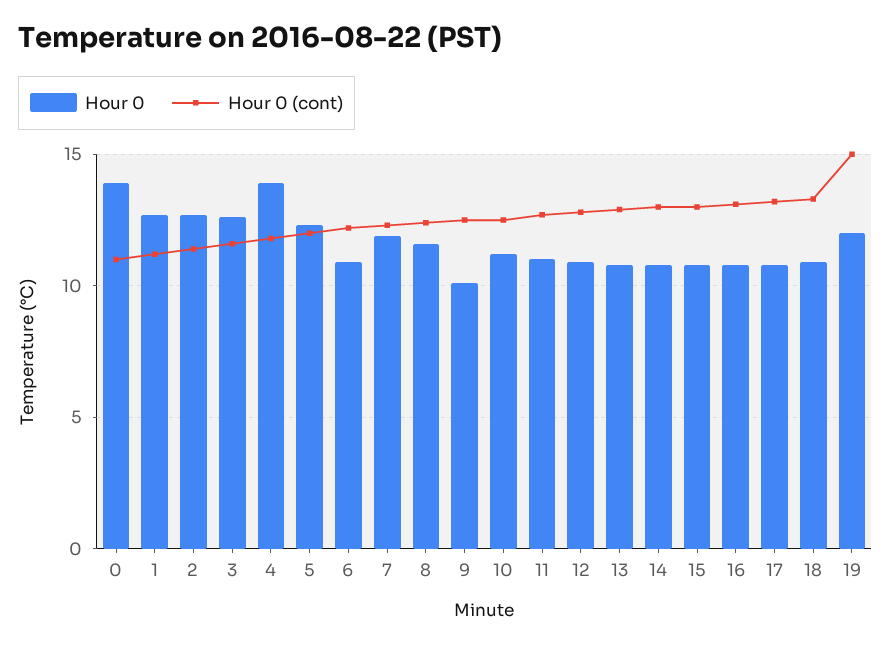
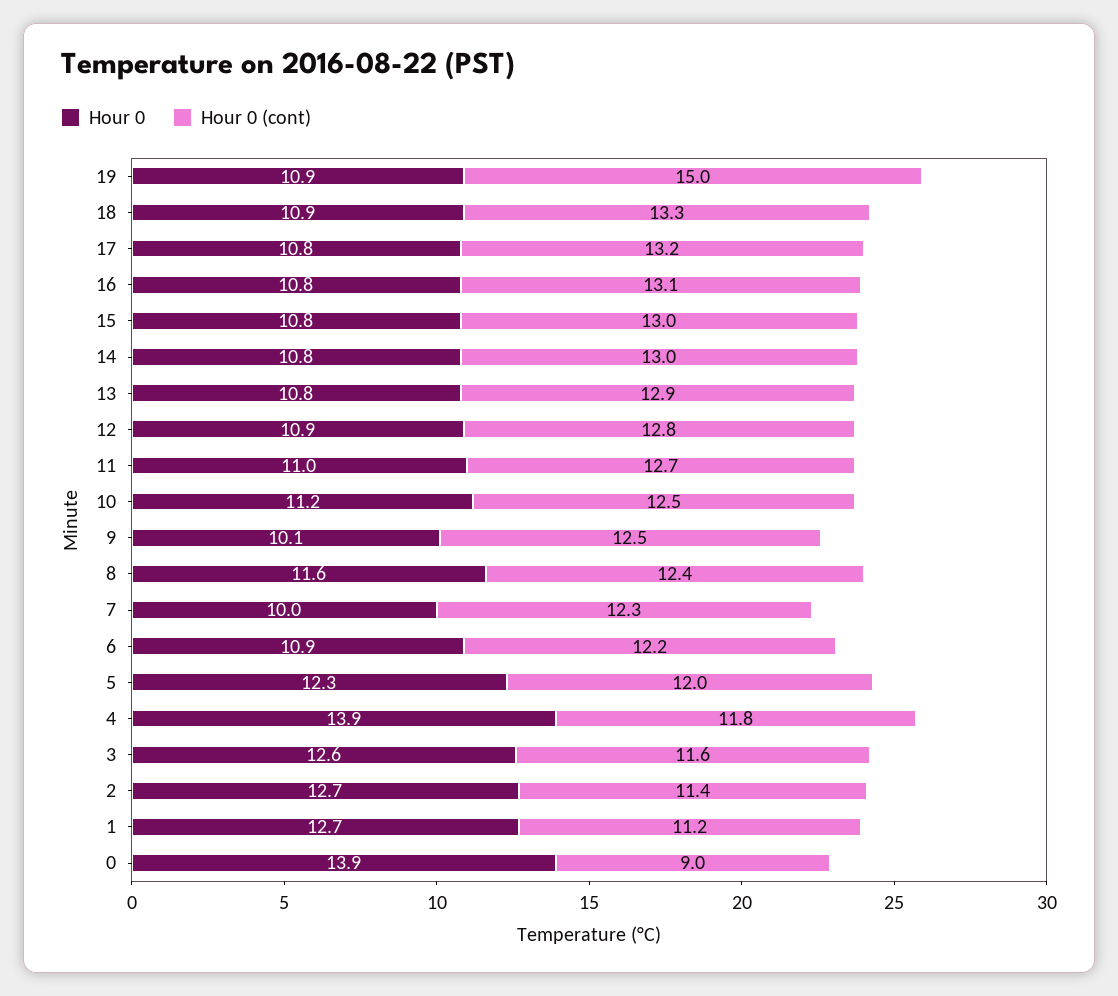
  {
    "Hour 0": {
      "0": 13.9,
      "1": 12.7,
      "2": 12.7,
      "3": 12.6,
      "4": 13.9,
      "5": 12.3,
      "6": 10.9,
-     "7": 12,
+     "7": 10,
      "8": 11.6,
      "9": 10.1,
      "10": 11.2,
      "11": 11,
      "12": 10.9,
      "13": 10.8,
      "14": 10.8,
      "15": 10.8,
      "16": 10.8,
      "17": 10.8,
      "18": 10.9,
-     "19": 12
+     "19": 10.9
    },
    "Hour 0 (cont)": {
-     "0": 11,
+     "0": 9,
      "1": 11.2,
      "2": 11.4,
      "3": 11.6,
      "4": 11.8,
      "5": 12,
      "6": 12.2,
      "7": 12.3,
      "8": 12.4,
      "9": 12.5,
      "10": 12.5,
      "11": 12.7,
      "12": 12.8,
      "13": 12.9,
      "14": 13,
      "15": 13,
      "16": 13.1,
      "17": 13.2,
      "18": 13.3,
      "19": 15
    }
  }

